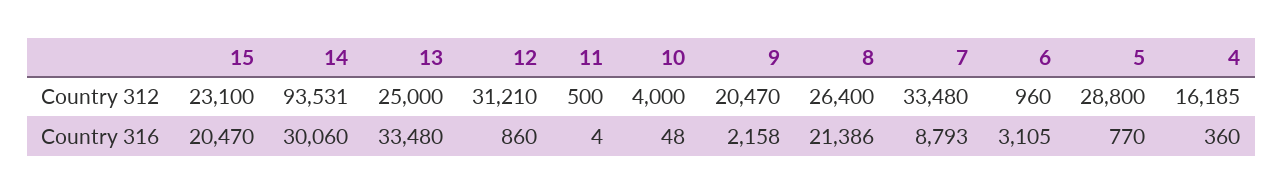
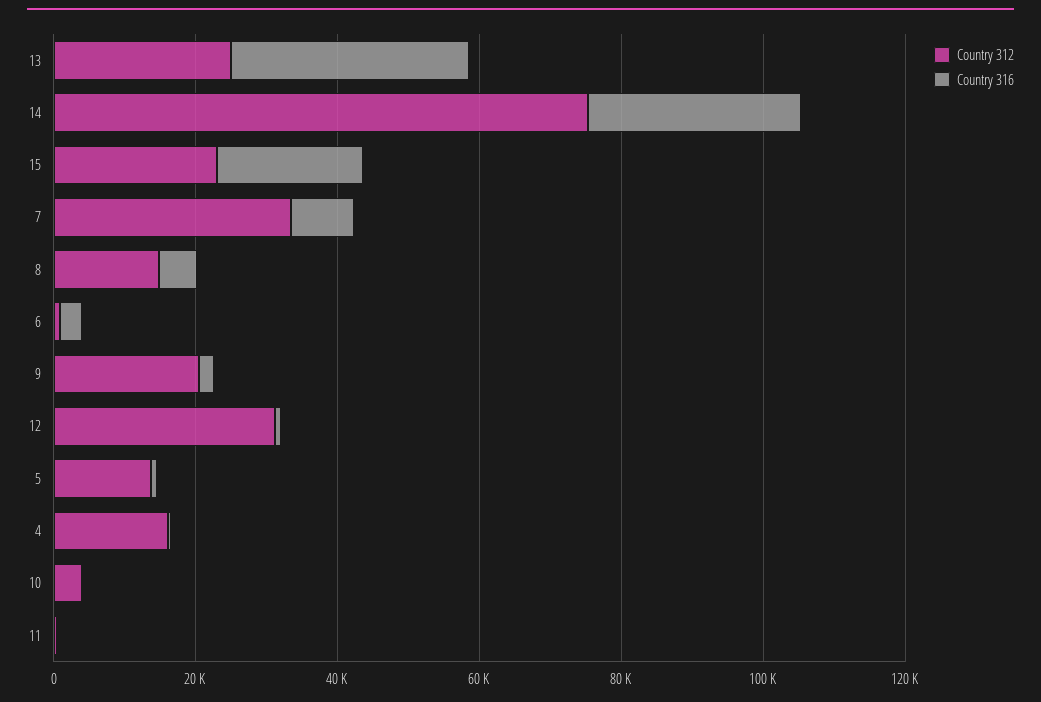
  {
    "Country 312": {
      "15": 23100,
-     "14": 93531,
+     "14": 75000,
      "13": 25000,
      "12": 31210,
      "11": 500,
      "10": 4000,
      "9": 20470,
-     "8": 26400,
+     "8": 15000,
      "7": 33480,
      "6": 960,
-     "5": 28800,
+     "5": 15000,
      "4": 16185
    },
    "Country 316": {
      "15": 20470,
      "14": 30060,
      "13": 33480,
      "12": 860,
      "11": 4,
      "10": 48,
      "9": 2158,
-     "8": 21386,
+     "8": 5000,
      "7": 8793,
      "6": 3105,
      "5": 770,
      "4": 360
    }
  }

